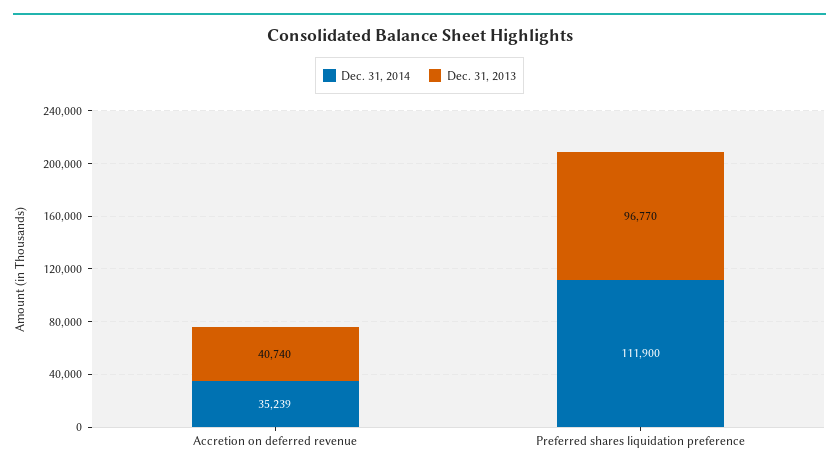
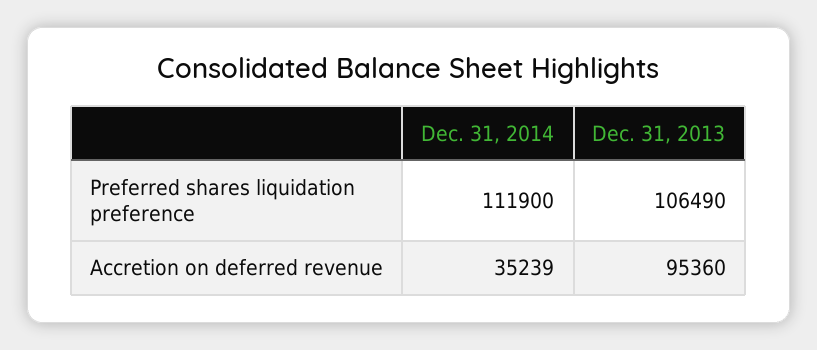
  {
    "Dec. 31, 2014": {
      "Accretion on deferred revenue": 35239,
      "Preferred shares liquidation preference": 111900
    },
    "Dec. 31, 2013": {
-     "Accretion on deferred revenue": 40740,
+     "Accretion on deferred revenue": 95360,
-     "Preferred shares liquidation preference": 96770
+     "Preferred shares liquidation preference": 106490
    }
  }

